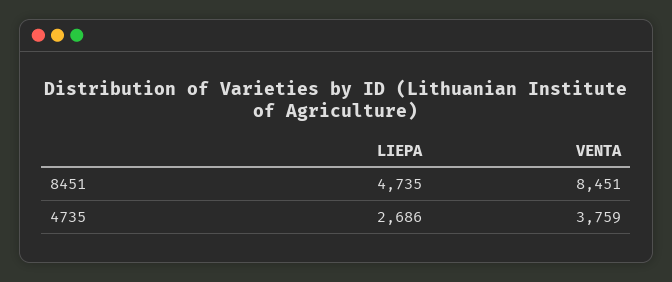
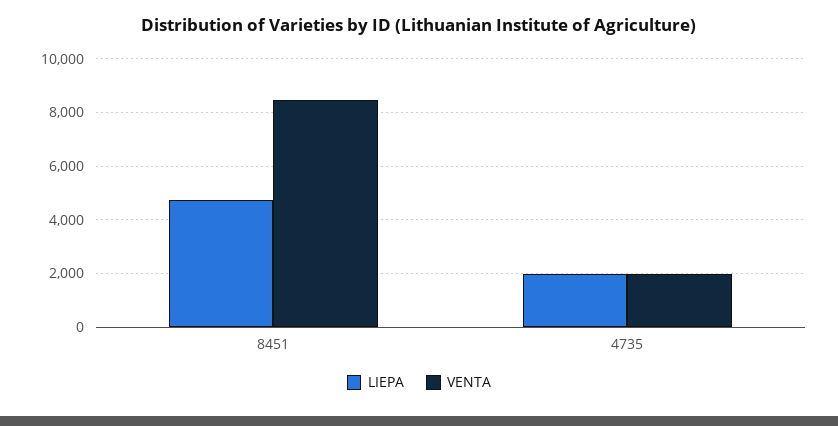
  {
    "LIEPA": {
      "8451": 4735,
-     "4735": 2686
+     "4735": 2000
    },
    "VENTA": {
      "8451": 8451,
-     "4735": 3759
+     "4735": 2000
    }
  }

